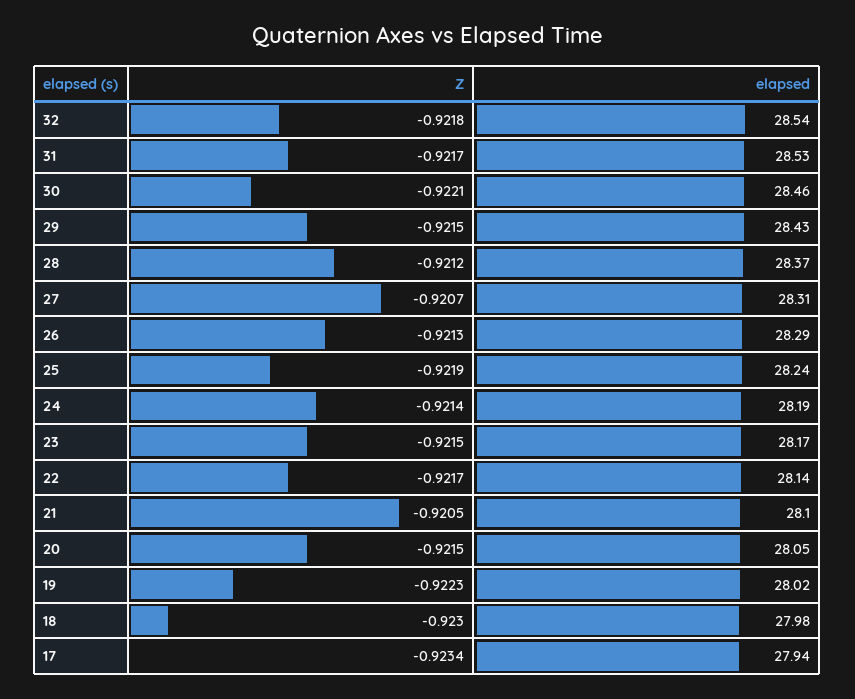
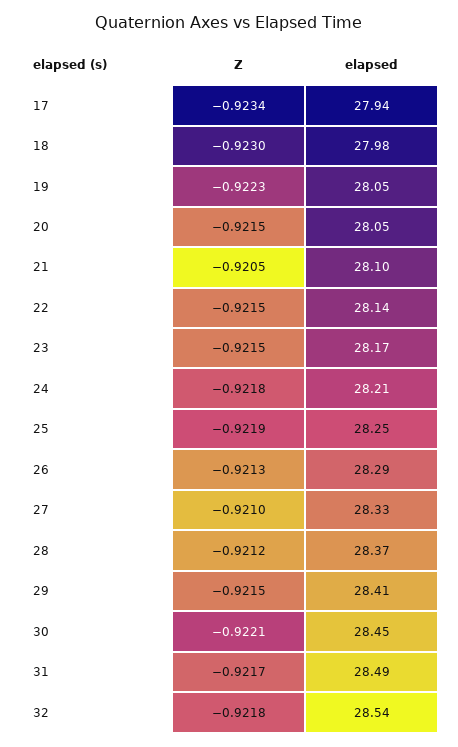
  {
    "Z": {
      "32": -0.9218,
      "31": -0.9217,
      "30": -0.9221,
      "29": -0.9215,
      "28": -0.9212,
-     "27": -0.9207,
+     "27": -0.921,
      "26": -0.9213,
      "25": -0.9219,
-     "24": -0.9214,
+     "24": -0.9218,
      "23": -0.9215,
-     "22": -0.9217,
+     "22": -0.9215,
      "21": -0.9205,
      "20": -0.9215,
      "19": -0.9223,
      "18": -0.923,
      "17": -0.9234
    },
    "elapsed": {
      "32": 28.54,
-     "31": 28.53,
+     "31": 28.49,
-     "30": 28.46,
+     "30": 28.45,
-     "29": 28.43,
+     "29": 28.41,
      "28": 28.37,
-     "27": 28.31,
+     "27": 28.33,
      "26": 28.29,
-     "25": 28.24,
+     "25": 28.25,
-     "24": 28.19,
+     "24": 28.21,
      "23": 28.17,
      "22": 28.14,
      "21": 28.1,
      "20": 28.05,
-     "19": 28.02,
+     "19": 28.05,
      "18": 27.98,
      "17": 27.94
    }
  }

